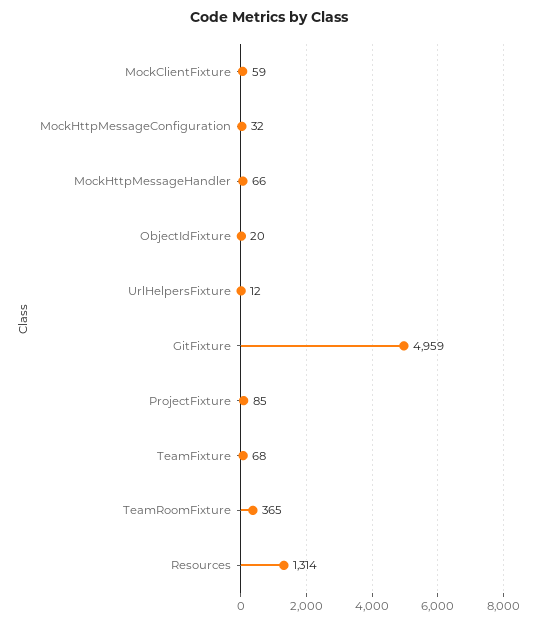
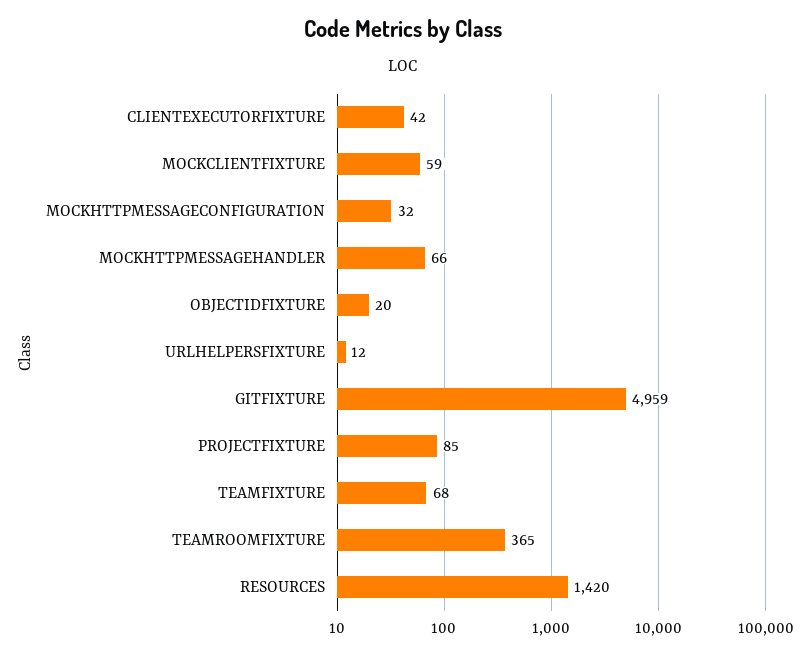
  {
    "MockClientFixture": 59,
    "MockHttpMessageConfiguration": 32,
    "MockHttpMessageHandler": 66,
    "ObjectIdFixture": 20,
    "UrlHelpersFixture": 12,
    "GitFixture": 4959,
    "ProjectFixture": 85,
    "TeamFixture": 68,
    "TeamRoomFixture": 365,
-   "Resources": 1314
+   "Resources": 1420,
+   "CLIENTEXECUTORFIXTURE": 42
  }

